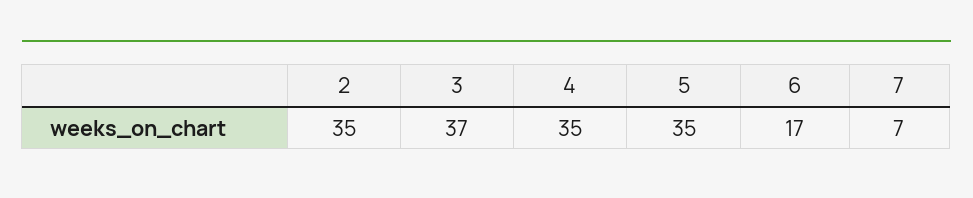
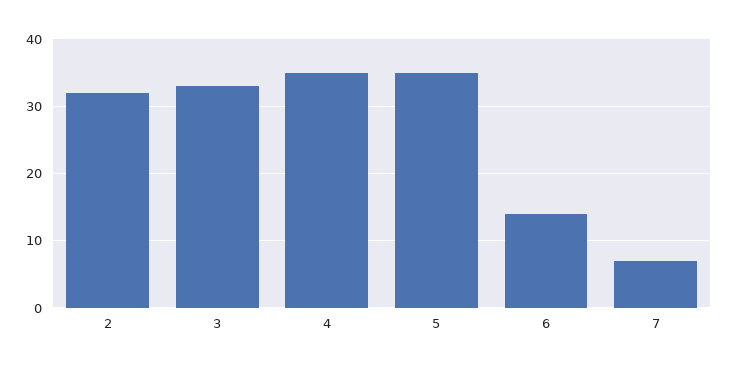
  {
-   "2": 35,
+   "2": 32,
-   "3": 37,
+   "3": 33,
    "4": 35,
    "5": 35,
-   "6": 17,
+   "6": 14,
    "7": 7
  }

